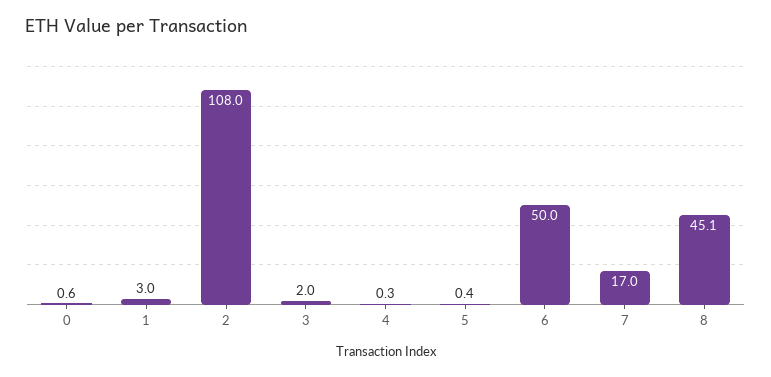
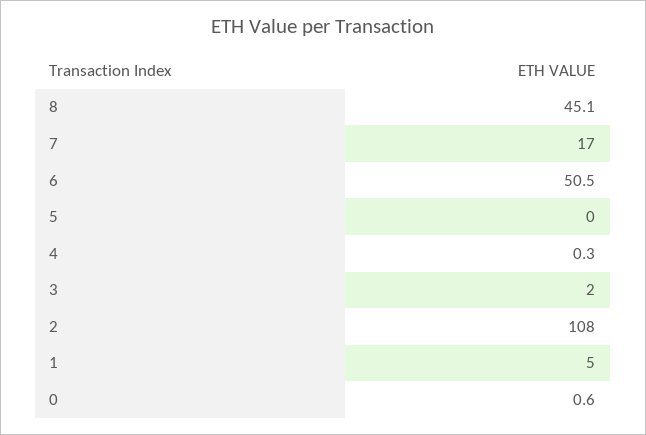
  {
    "0": 0.6,
-   "1": 3,
+   "1": 5,
    "2": 108,
    "3": 2,
    "4": 0.3,
-   "5": 0.4,
+   "5": 0,
-   "6": 50,
+   "6": 50.5,
    "7": 17,
    "8": 45.1
  }

